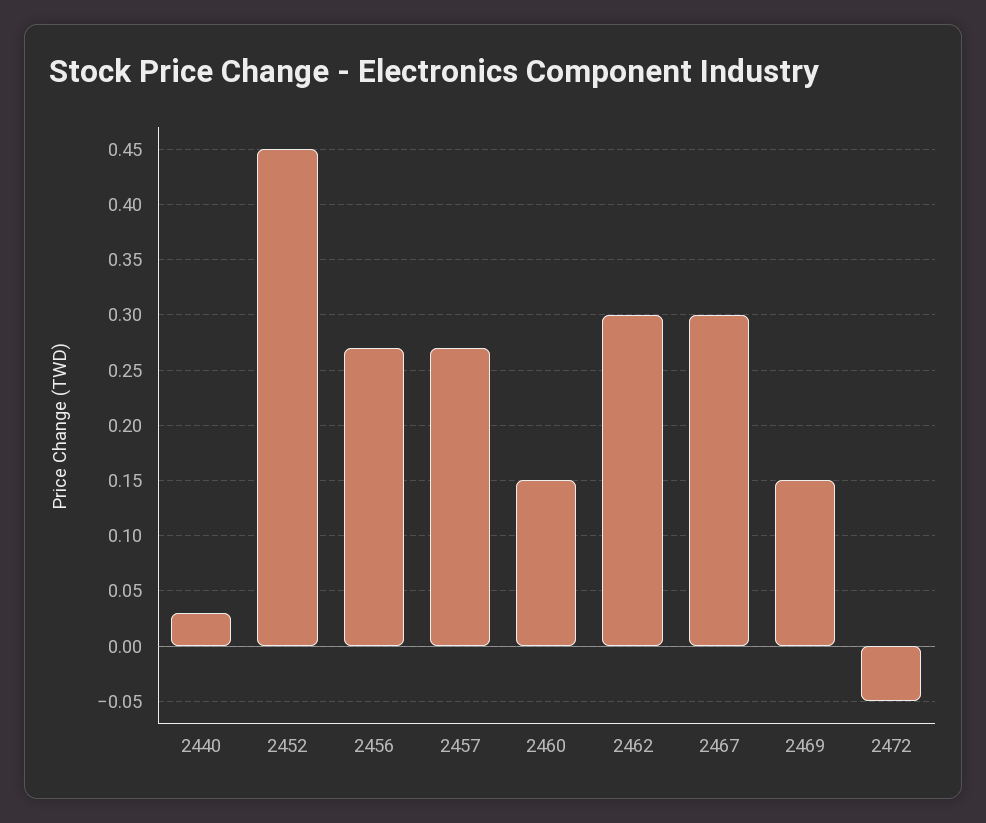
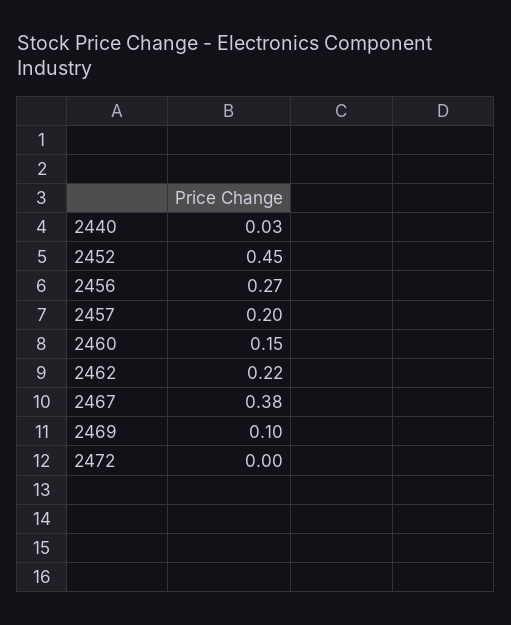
  {
    "2440": 0.03,
    "2452": 0.45,
    "2456": 0.27,
-   "2457": 0.27,
+   "2457": 0.2,
    "2460": 0.15,
-   "2462": 0.3,
+   "2462": 0.22,
-   "2467": 0.3,
+   "2467": 0.38,
-   "2469": 0.15,
+   "2469": 0.1,
-   "2472": -0.05
+   "2472": 0
  }

